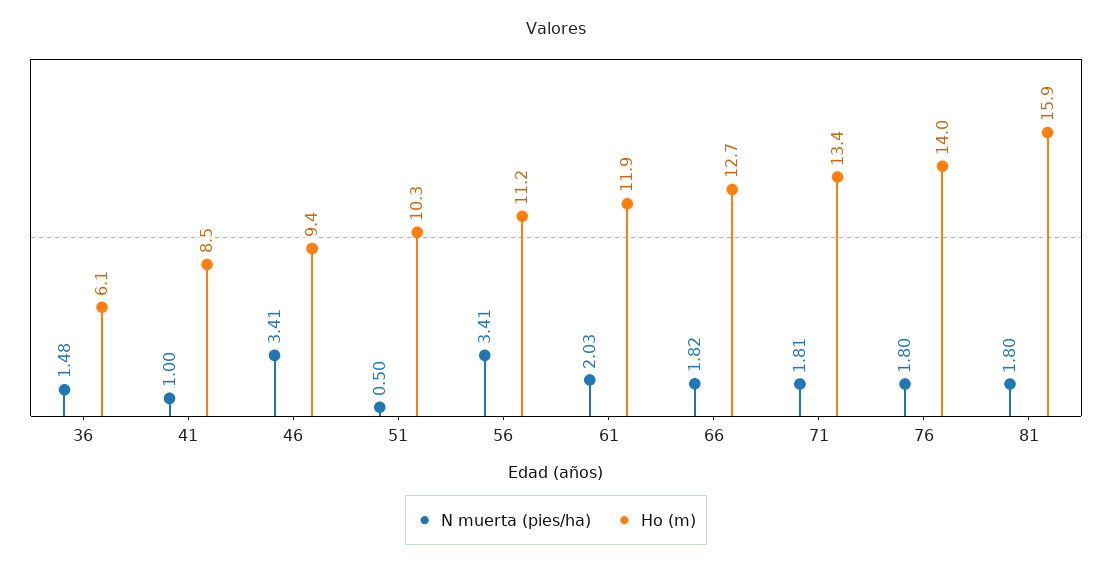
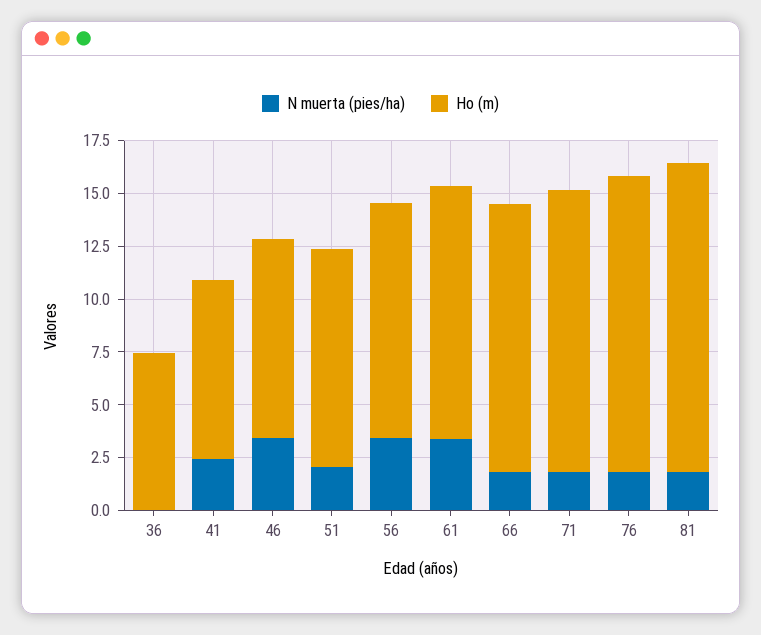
  {
    "N muerta (pies/ha)": {
-     "36": 1.48,
+     "36": 0,
-     "41": 1,
+     "41": 2.5,
      "46": 3.41,
-     "51": 0.5,
+     "51": 2,
      "56": 3.41,
-     "61": 2.03,
+     "61": 3.5,
      "66": 1.82,
      "71": 1.81,
      "76": 1.8,
      "81": 1.8
    },
    "Ho (m)": {
-     "36": 6.1,
+     "36": 7.5,
      "41": 8.5,
      "46": 9.4,
      "51": 10.3,
      "56": 11.2,
      "61": 11.9,
      "66": 12.7,
      "71": 13.4,
      "76": 14,
-     "81": 15.9
+     "81": 14.5
    }
  }

